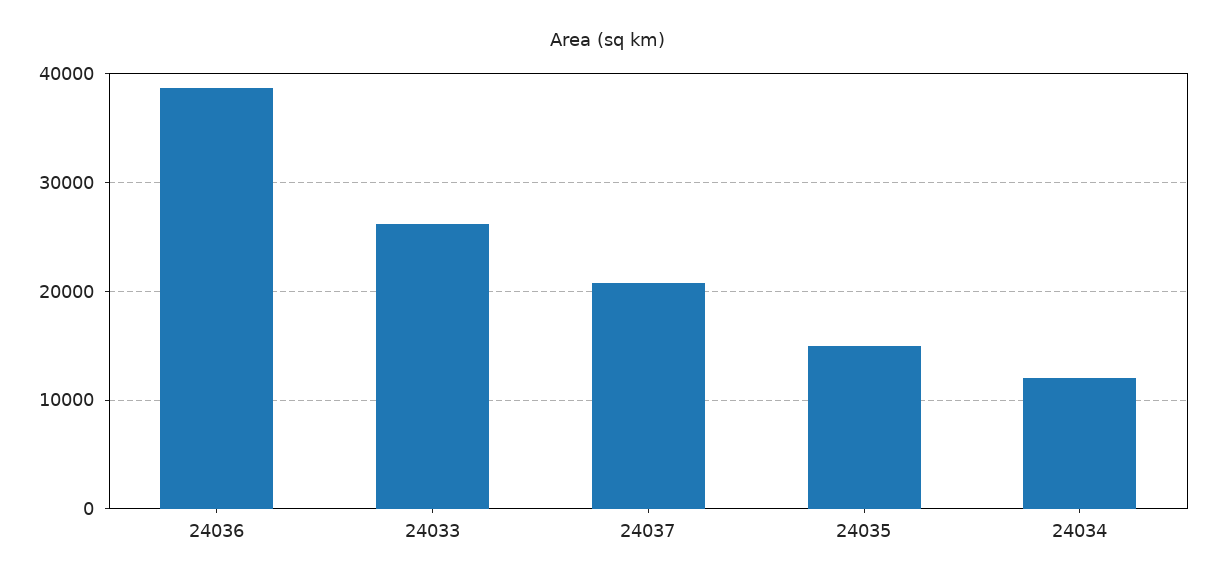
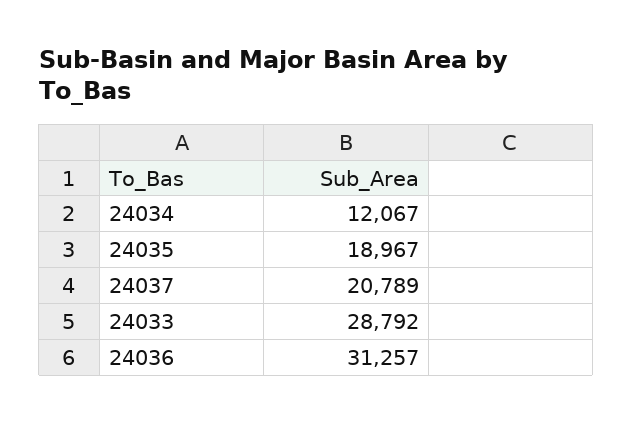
  {
-   "24036": 39000,
+   "24036": 31257,
-   "24033": 26000,
+   "24033": 28792,
    "24037": 20789,
-   "24035": 15000,
+   "24035": 18967,
    "24034": 12067
  }

